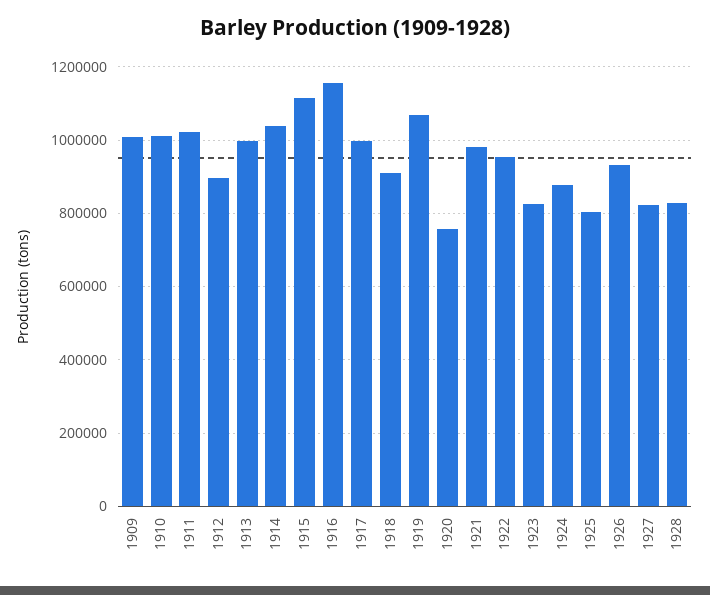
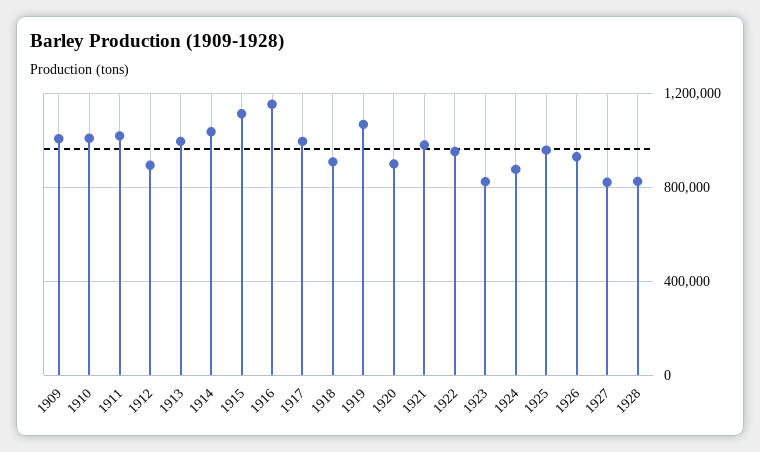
  {
    "1909": 1000000,
    "1910": 1020000,
    "1911": 1020000,
    "1912": 900000,
    "1913": 1000000,
    "1914": 1040000,
    "1915": 1120000,
    "1916": 1160000,
    "1917": 1000000,
    "1918": 920000,
    "1919": 1060000,
-   "1920": 760000,
+   "1920": 900000,
    "1921": 980000,
    "1922": 960000,
    "1923": 820000,
    "1924": 880000,
-   "1925": 800000,
+   "1925": 950000,
    "1926": 940000,
    "1927": 820000,
    "1928": 820000
  }

